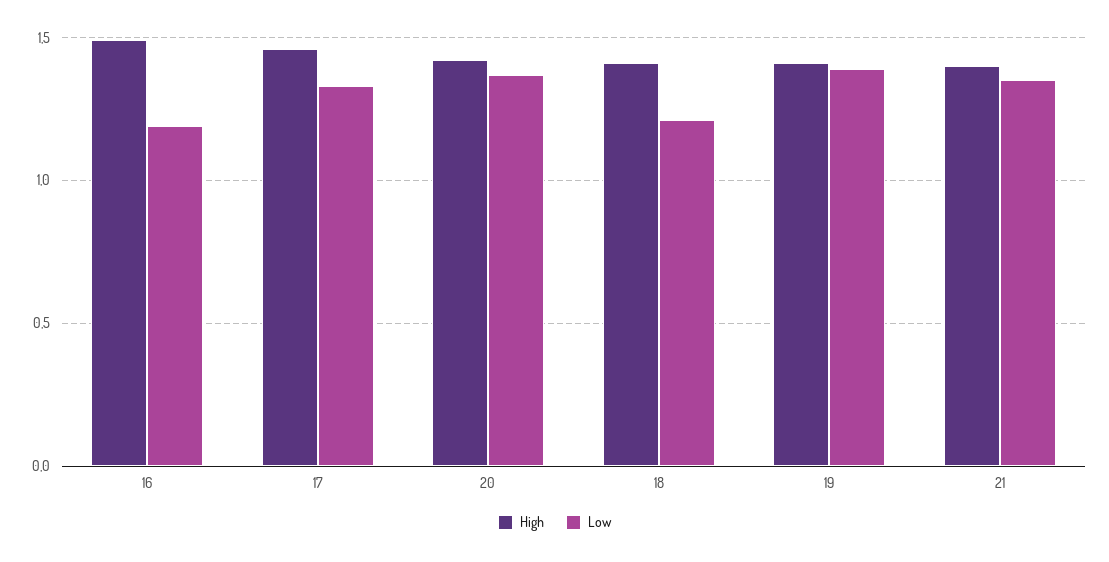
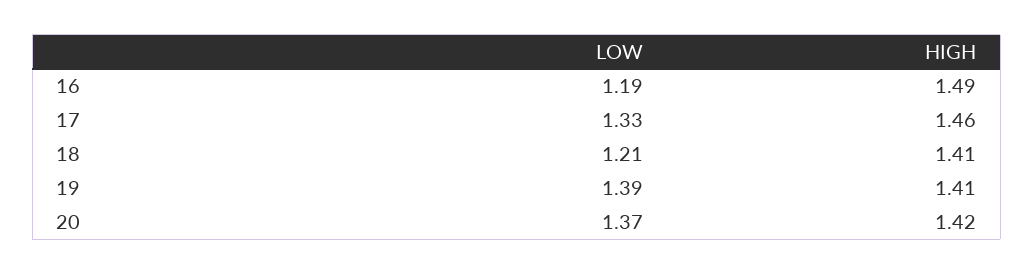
  {
    "High": {
      "16": 1.49,
      "17": 1.46,
      "20": 1.42,
      "18": 1.41,
-     "19": 1.41,
+     "19": 1.41
-     "21": 1.4
    },
    "Low": {
      "16": 1.19,
      "17": 1.33,
      "20": 1.37,
      "18": 1.21,
-     "19": 1.39,
+     "19": 1.39
-     "21": 1.35
    }
  }

